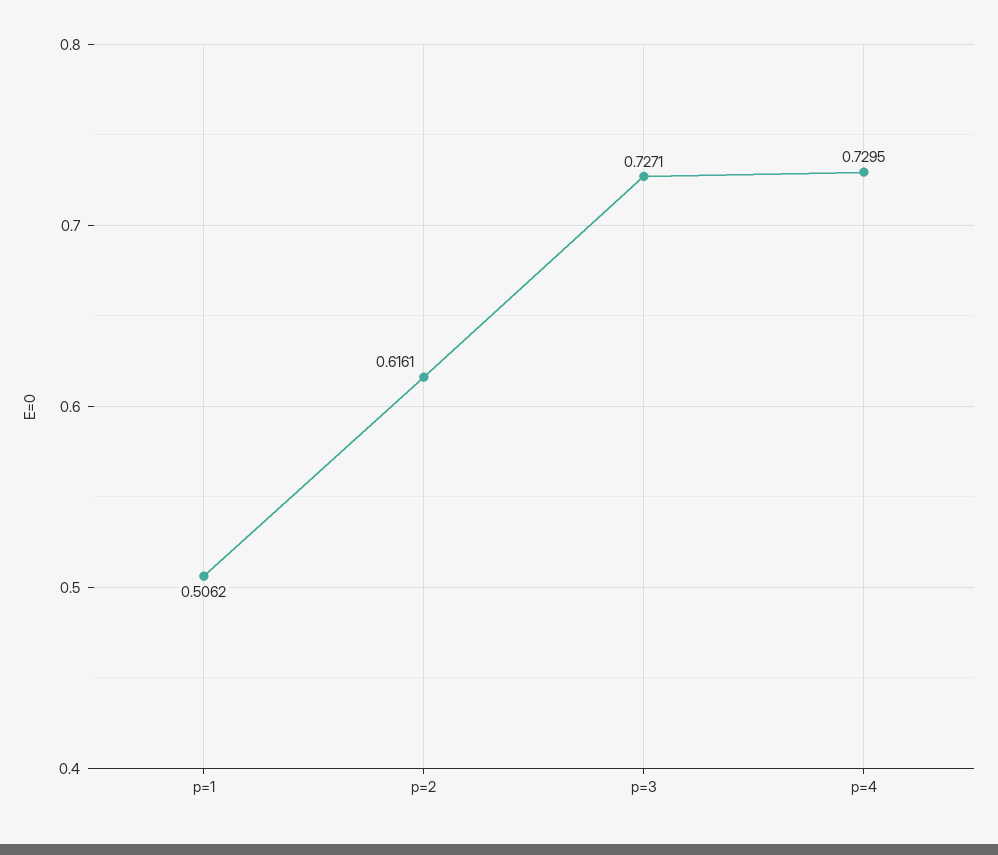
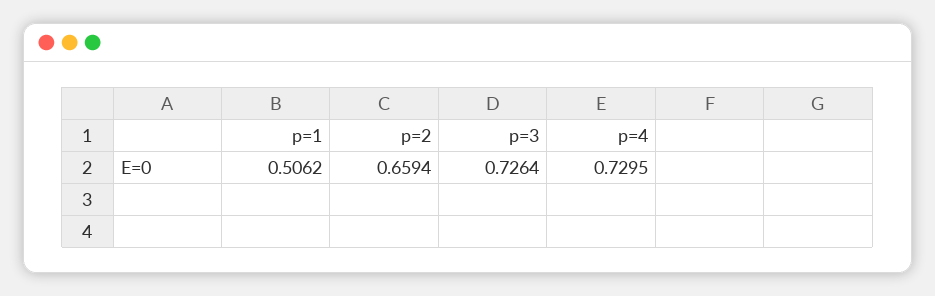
  {
    "p=1": 0.5062,
-   "p=2": 0.6161,
+   "p=2": 0.6594,
-   "p=3": 0.7271,
+   "p=3": 0.7264,
    "p=4": 0.7295
  }

